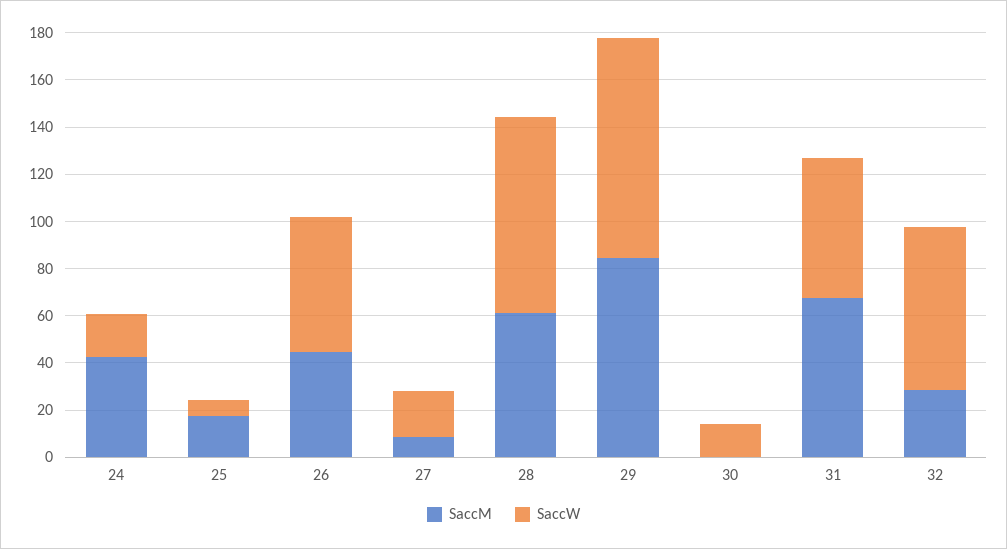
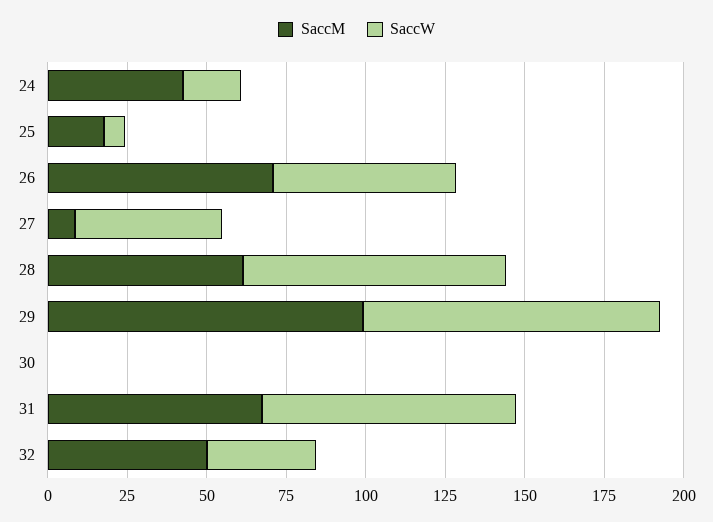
  {
    "SaccM": {
      "24": 45,
      "25": 20,
-     "26": 45,
+     "26": 70,
      "27": 10,
      "28": 60,
-     "29": 85,
+     "29": 100,
      "30": 0,
      "31": 65,
-     "32": 30
+     "32": 50
    },
    "SaccW": {
      "24": 20,
      "25": 5,
      "26": 60,
-     "27": 20,
+     "27": 45,
      "28": 85,
      "29": 95,
-     "30": 15,
+     "30": 0,
-     "31": 60,
+     "31": 80,
-     "32": 70
+     "32": 35
    }
  }

